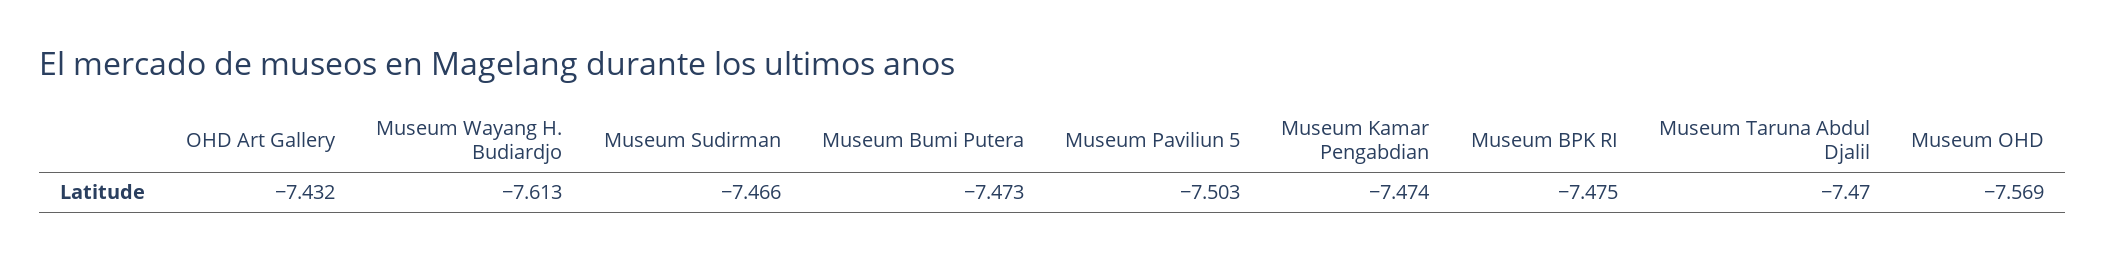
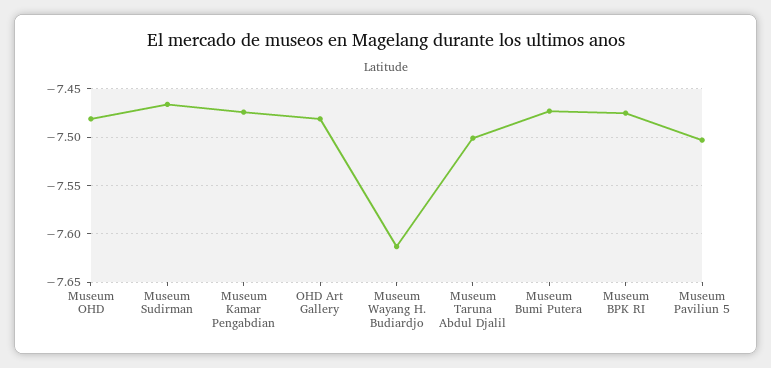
  {
-   "OHD Art Gallery": -7.432,
+   "OHD Art Gallery": -7.48,
    "Museum Wayang H. Budiardjo": -7.613,
    "Museum Sudirman": -7.466,
    "Museum Bumi Putera": -7.473,
    "Museum Paviliun 5": -7.503,
    "Museum Kamar Pengabdian": -7.474,
    "Museum BPK RI": -7.475,
-   "Museum Taruna Abdul Djalil": -7.47,
+   "Museum Taruna Abdul Djalil": -7.5,
-   "Museum OHD": -7.569
+   "Museum OHD": -7.48
  }

